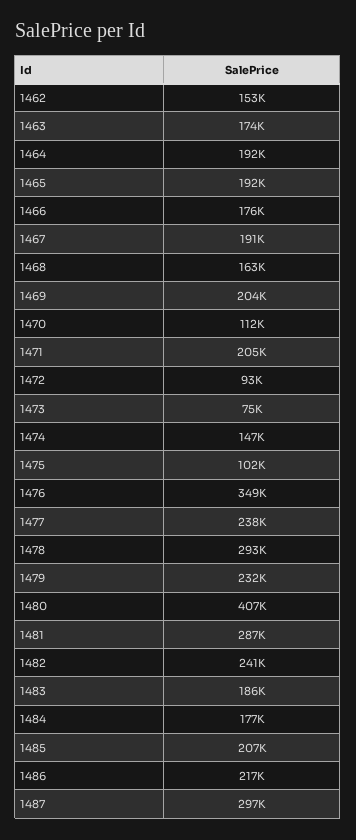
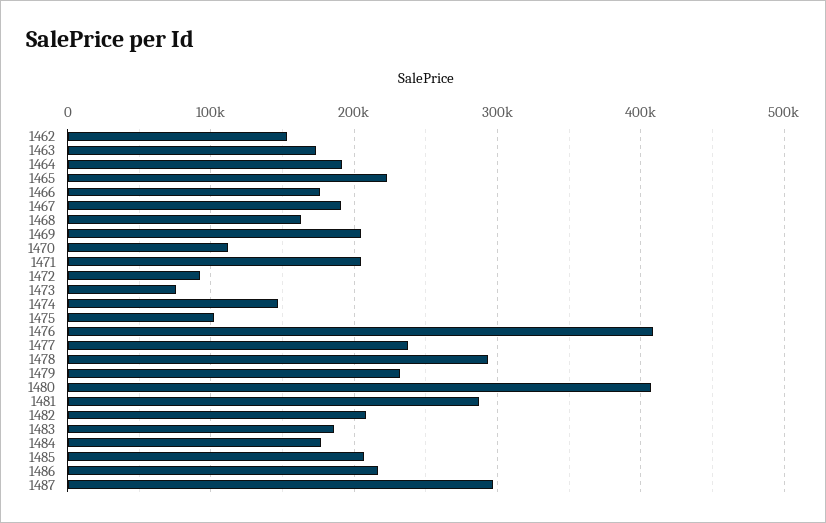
  {
    "1462": 153000,
    "1463": 174000,
    "1464": 192000,
-   "1465": 192000,
+   "1465": 220000,
    "1466": 176000,
    "1467": 191000,
    "1468": 163000,
    "1469": 204000,
    "1470": 112000,
    "1471": 205000,
    "1472": 93000,
    "1473": 75000,
    "1474": 147000,
    "1475": 102000,
-   "1476": 349000,
+   "1476": 410000,
    "1477": 238000,
    "1478": 293000,
    "1479": 232000,
    "1480": 407000,
    "1481": 287000,
-   "1482": 241000,
+   "1482": 210000,
    "1483": 186000,
    "1484": 177000,
    "1485": 207000,
    "1486": 217000,
    "1487": 297000
  }

